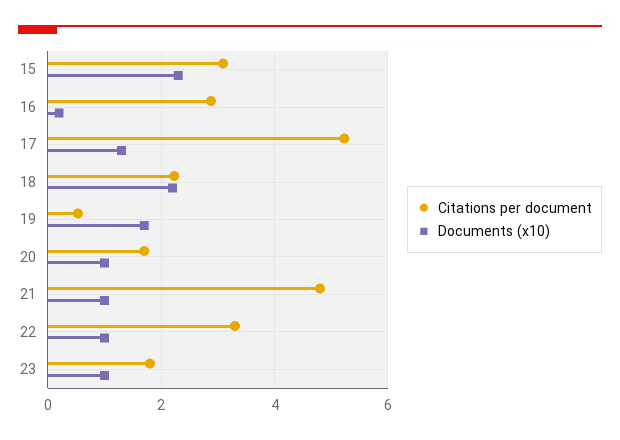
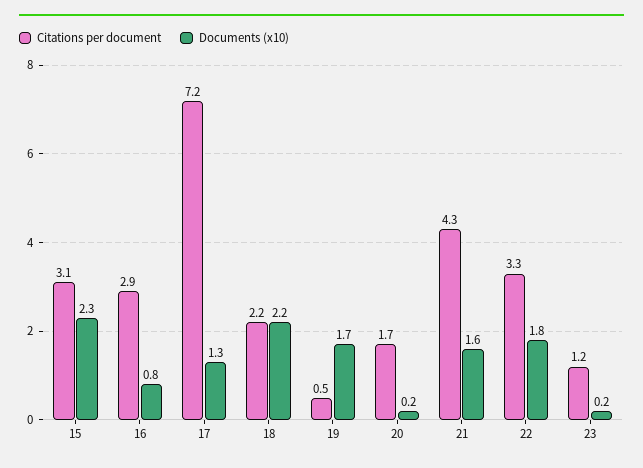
  {
    "Citations per document": {
      "15": 3.1,
      "16": 2.9,
-     "17": 5.2,
+     "17": 7.2,
      "18": 2.2,
      "19": 0.5,
      "20": 1.7,
-     "21": 4.8,
+     "21": 4.3,
      "22": 3.3,
-     "23": 1.8
+     "23": 1.2
    },
    "Documents (x10)": {
      "15": 2.3,
-     "16": 0.2,
+     "16": 0.8,
      "17": 1.3,
      "18": 2.2,
      "19": 1.7,
-     "20": 1,
+     "20": 0.2,
-     "21": 1,
+     "21": 1.6,
-     "22": 1,
+     "22": 1.8,
-     "23": 1
+     "23": 0.2
    }
  }

